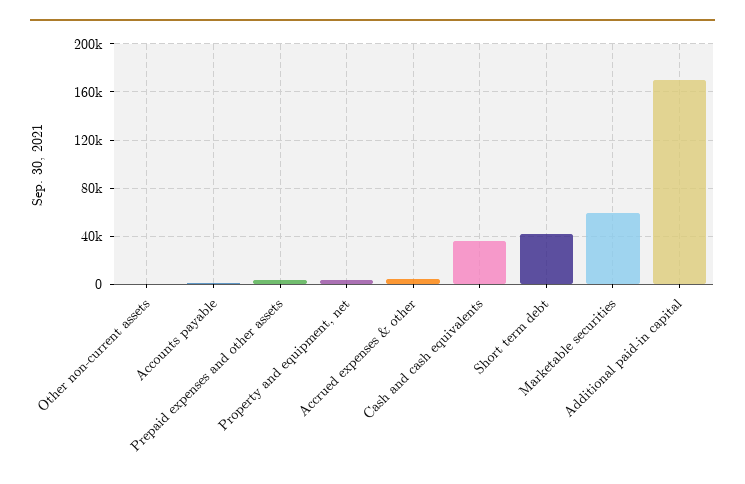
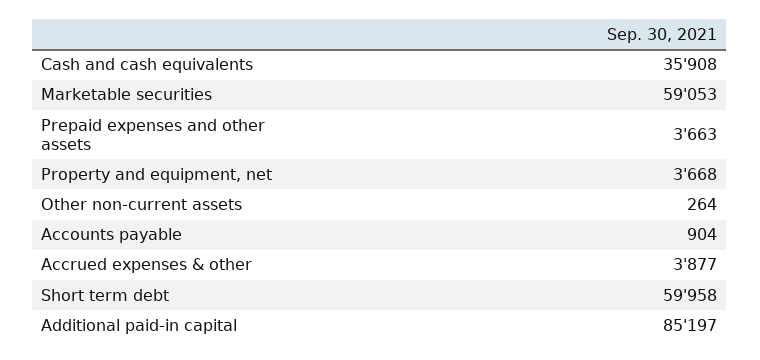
  {
    "Other non-current assets": 264,
    "Accounts payable": 904,
    "Prepaid expenses and other assets": 3663,
    "Property and equipment, net": 3668,
    "Accrued expenses & other": 3877,
    "Cash and cash equivalents": 35908,
-   "Short term debt": 40000,
+   "Short term debt": 59958,
    "Marketable securities": 59053,
-   "Additional paid-in capital": 170000
+   "Additional paid-in capital": 85197
  }

